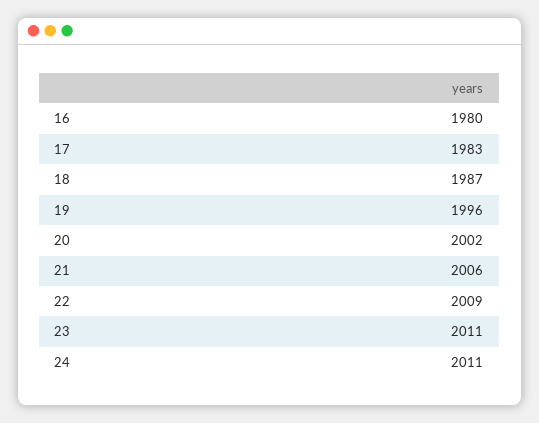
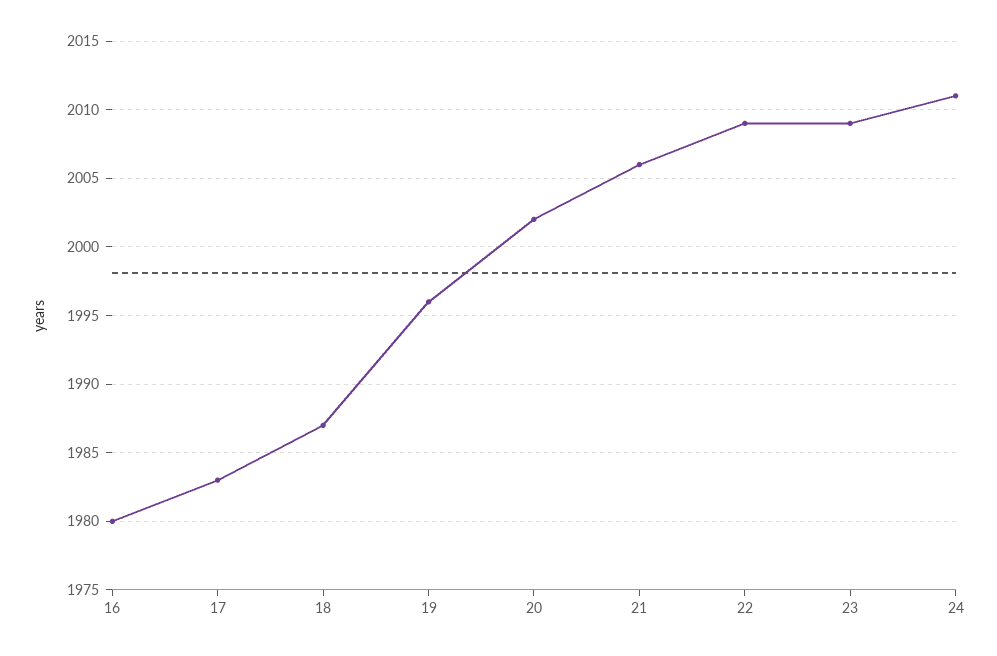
  {
    "16": 1980,
    "17": 1983,
    "18": 1987,
    "19": 1996,
    "20": 2002,
    "21": 2006,
    "22": 2009,
-   "23": 2011,
+   "23": 2009,
    "24": 2011
  }

